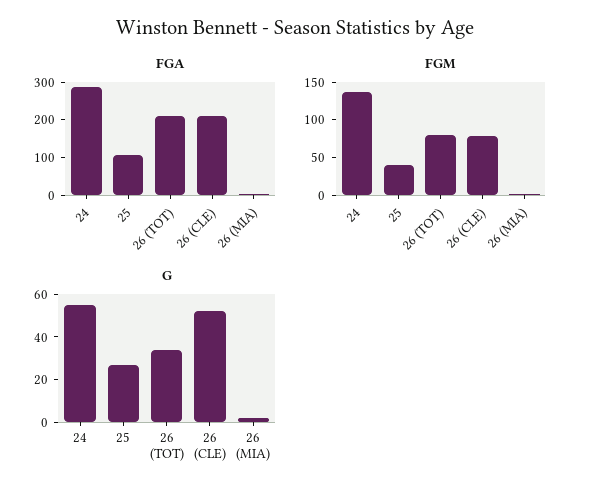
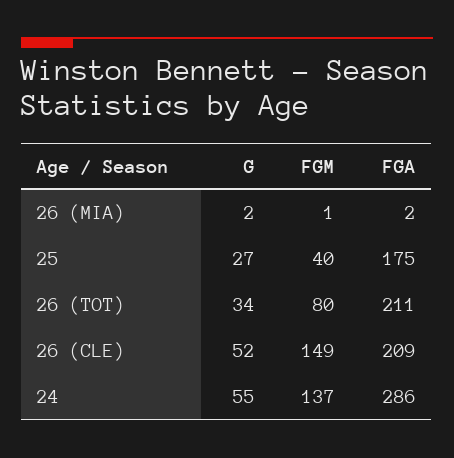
  {
    "FGA": {
      "24": 286,
-     "25": 100,
+     "25": 175,
      "26 (TOT)": 211,
      "26 (CLE)": 209,
      "26 (MIA)": 2
    },
    "FGM": {
      "24": 137,
      "25": 40,
      "26 (TOT)": 80,
-     "26 (CLE)": 75,
+     "26 (CLE)": 149,
      "26 (MIA)": 1
    },
    "G": {
      "24": 55,
      "25": 27,
      "26 (TOT)": 34,
      "26 (CLE)": 52,
      "26 (MIA)": 2
    }
  }

